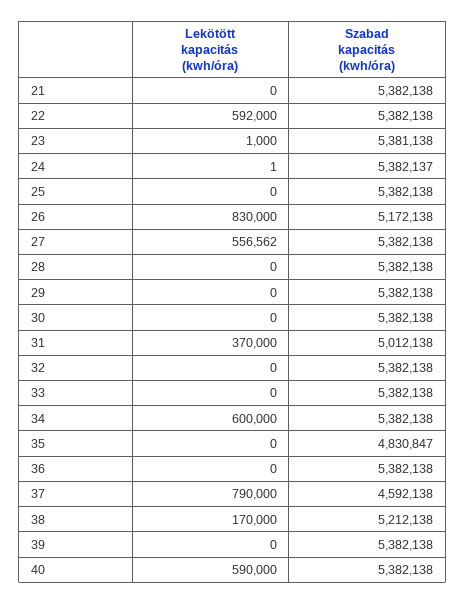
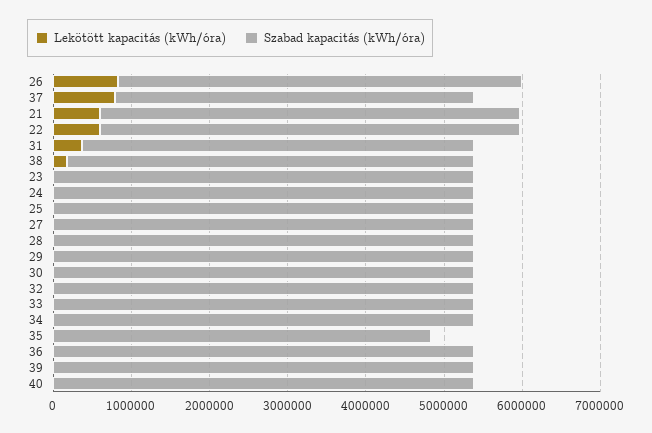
  {
    "Lekötött kapacitás (kwh/óra)": {
-     "21": 0,
+     "21": 600000,
      "22": 592000,
      "23": 1000,
      "24": 1,
      "25": 0,
      "26": 830000,
-     "27": 556562,
+     "27": 0,
      "28": 0,
      "29": 0,
      "30": 0,
      "31": 370000,
      "32": 0,
      "33": 0,
-     "34": 600000,
+     "34": 0,
      "35": 0,
      "36": 0,
      "37": 790000,
      "38": 170000,
      "39": 0,
-     "40": 590000
+     "40": 0
    },
    "Szabad kapacitás (kwh/óra)": {
      "21": 5382138,
      "22": 5382138,
      "23": 5381138,
      "24": 5382137,
      "25": 5382138,
      "26": 5172138,
      "27": 5382138,
      "28": 5382138,
      "29": 5382138,
      "30": 5382138,
      "31": 5012138,
      "32": 5382138,
      "33": 5382138,
      "34": 5382138,
      "35": 4830847,
      "36": 5382138,
      "37": 4592138,
      "38": 5212138,
      "39": 5382138,
      "40": 5382138
    }
  }

